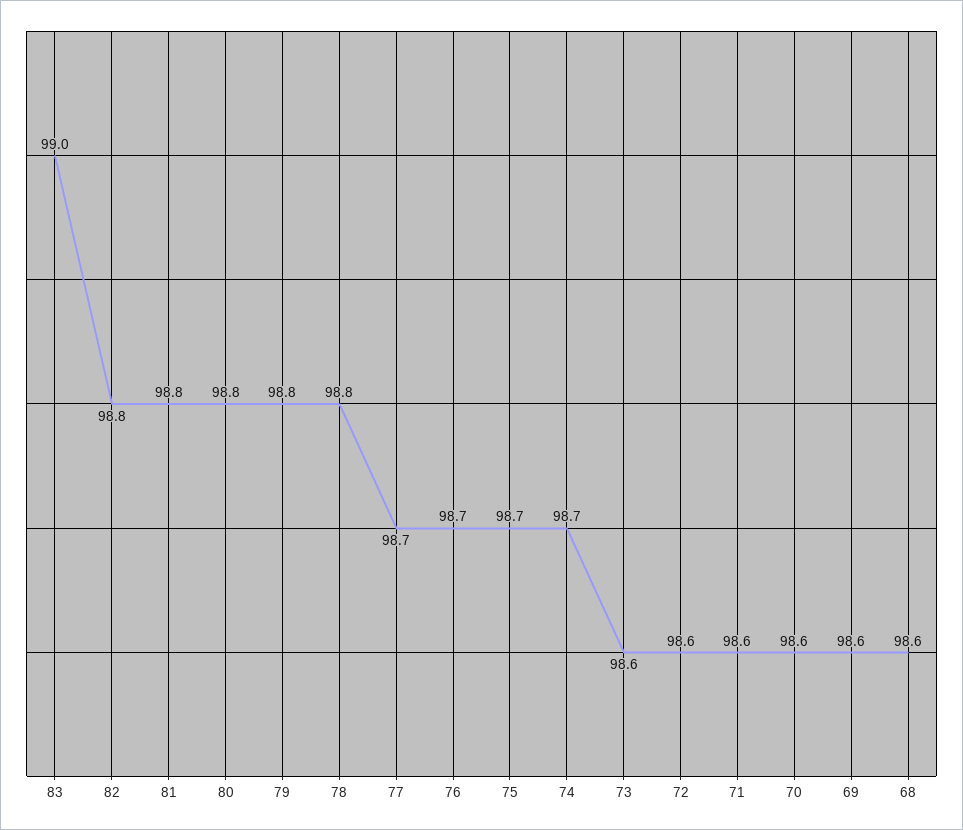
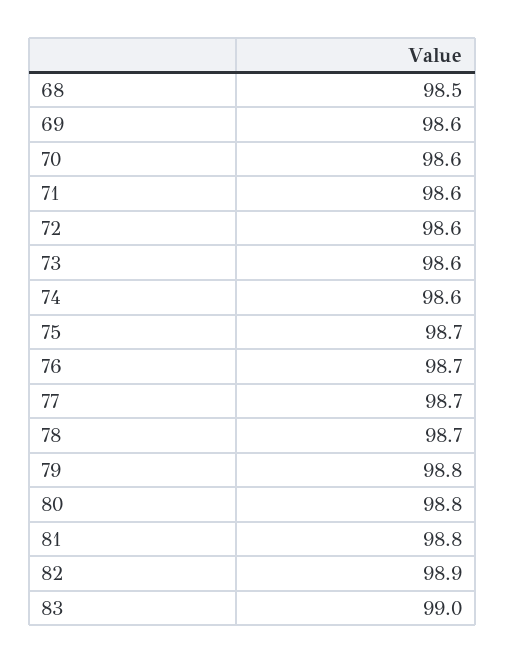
  {
    "83": 99,
-   "82": 98.8,
+   "82": 98.9,
    "81": 98.8,
    "80": 98.8,
    "79": 98.8,
-   "78": 98.8,
+   "78": 98.7,
    "77": 98.7,
    "76": 98.7,
    "75": 98.7,
-   "74": 98.7,
+   "74": 98.6,
    "73": 98.6,
    "72": 98.6,
    "71": 98.6,
    "70": 98.6,
    "69": 98.6,
-   "68": 98.6
+   "68": 98.5
  }

